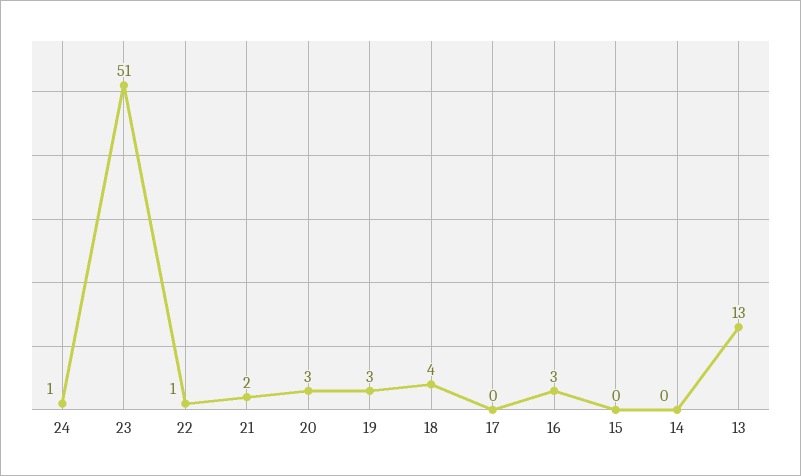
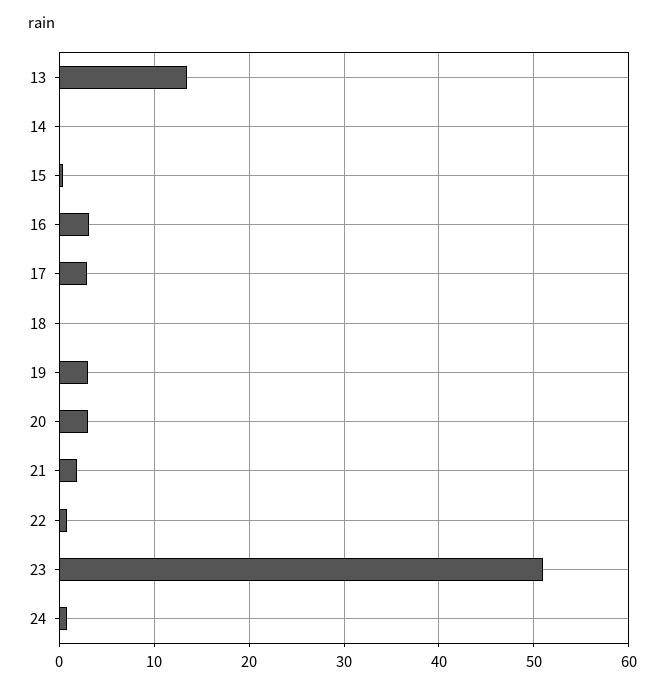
  {
    "24": 1,
    "23": 51,
    "22": 1,
    "21": 2,
    "20": 3,
    "19": 3,
-   "18": 4,
+   "18": 0,
-   "17": 0,
+   "17": 3,
    "16": 3,
    "15": 0,
    "14": 0,
    "13": 13
  }

